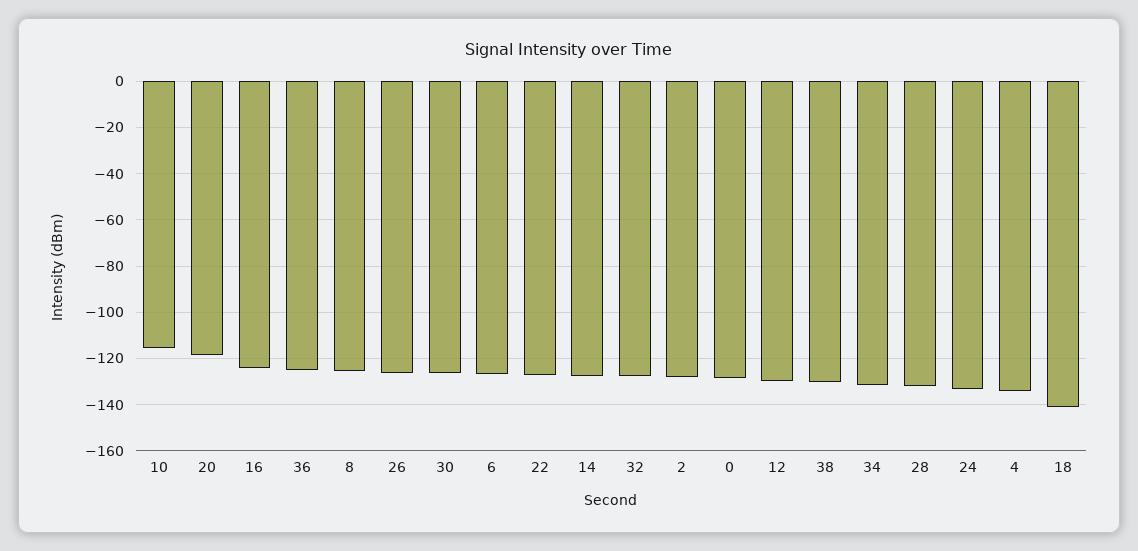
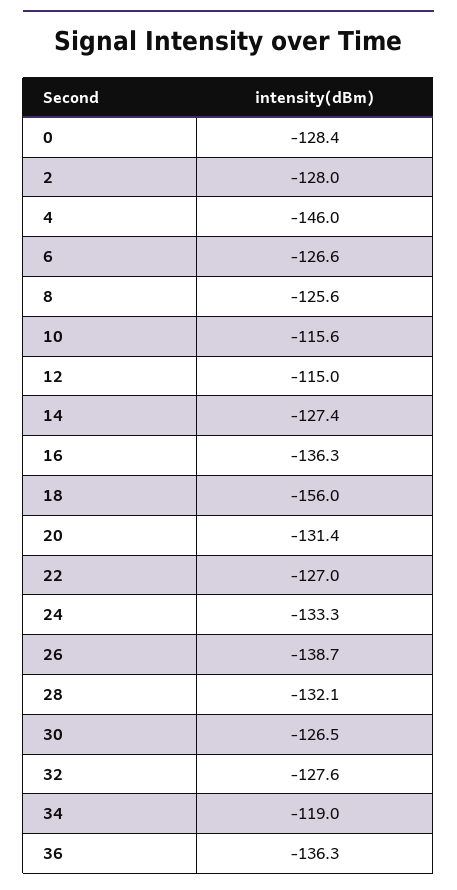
  {
    "10": -115.6,
-   "20": -120,
+   "20": -131.4,
-   "16": -125,
+   "16": -136.3,
-   "36": -125,
+   "36": -136.3,
    "8": -125.6,
-   "26": -125,
+   "26": -138.7,
    "30": -126.5,
    "6": -126.6,
    "22": -127,
    "14": -127.4,
    "32": -127.6,
    "2": -128,
    "0": -128.4,
-   "12": -130,
+   "12": -115,
-   "38": -130,
-   "34": -130,
+   "34": -119,
    "28": -132.1,
    "24": -133.3,
-   "4": -135,
+   "4": -146,
-   "18": -140
+   "18": -156
  }

